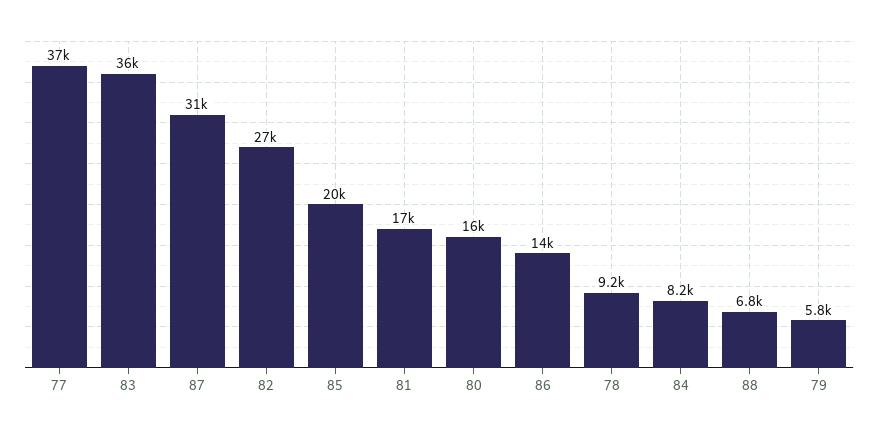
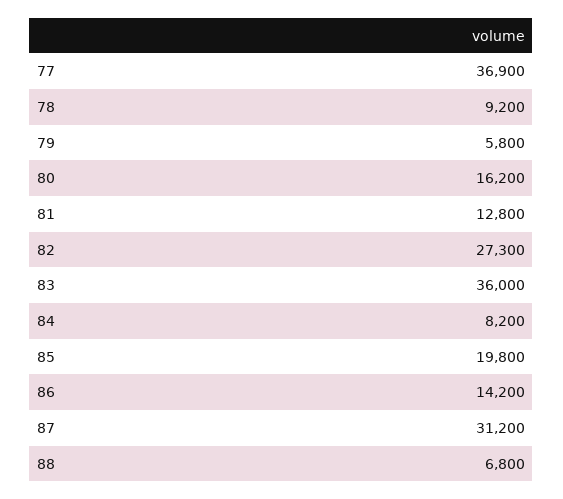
  {
    "77": 36900,
    "83": 36000,
    "87": 31200,
    "82": 27300,
    "85": 19800,
-   "81": 17000,
+   "81": 12800,
    "80": 16200,
    "86": 14200,
    "78": 9200,
    "84": 8200,
    "88": 6800,
    "79": 5800
  }

